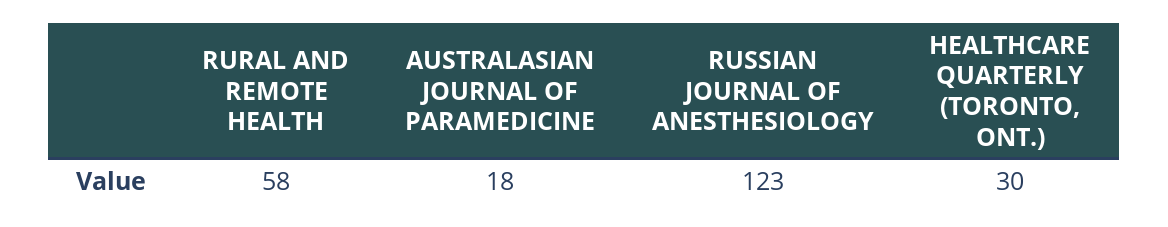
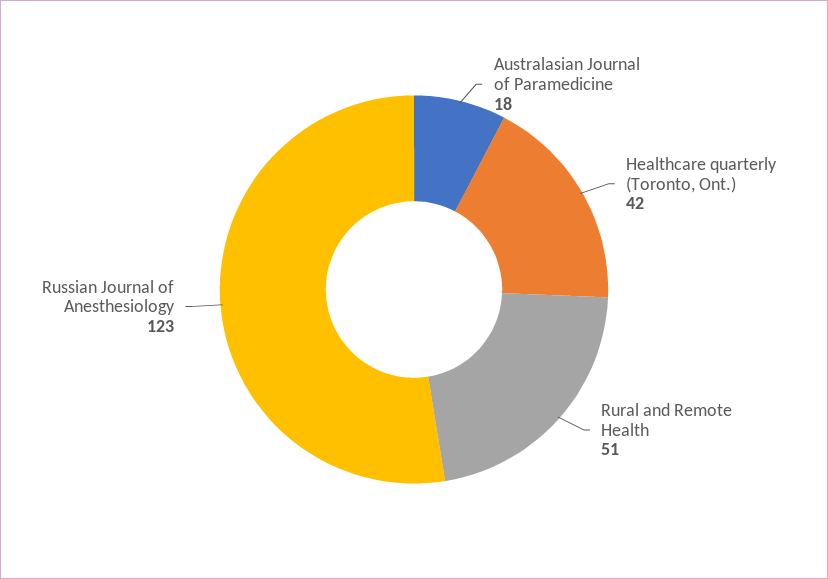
  {
-   "RURAL AND REMOTE HEALTH": 58,
+   "RURAL AND REMOTE HEALTH": 51,
    "AUSTRALASIAN JOURNAL OF PARAMEDICINE": 18,
    "RUSSIAN JOURNAL OF ANESTHESIOLOGY": 123,
-   "HEALTHCARE QUARTERLY (TORONTO, ONT.)": 30
+   "HEALTHCARE QUARTERLY (TORONTO, ONT.)": 42
  }

